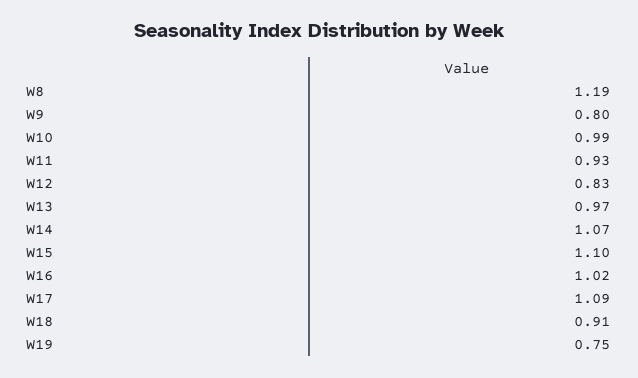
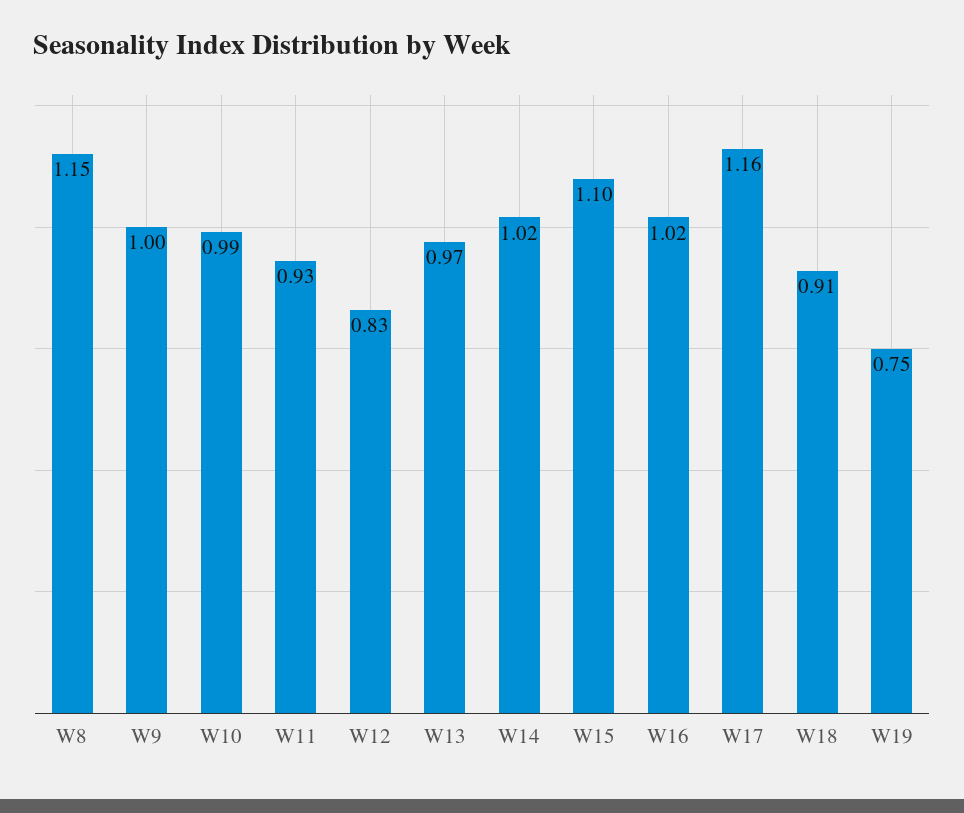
  {
-   "W8": 1.19,
+   "W8": 1.15,
-   "W9": 0.8,
+   "W9": 1,
    "W10": 0.99,
    "W11": 0.93,
    "W12": 0.83,
    "W13": 0.97,
-   "W14": 1.07,
+   "W14": 1.02,
    "W15": 1.1,
    "W16": 1.02,
-   "W17": 1.09,
+   "W17": 1.16,
    "W18": 0.91,
    "W19": 0.75
  }

